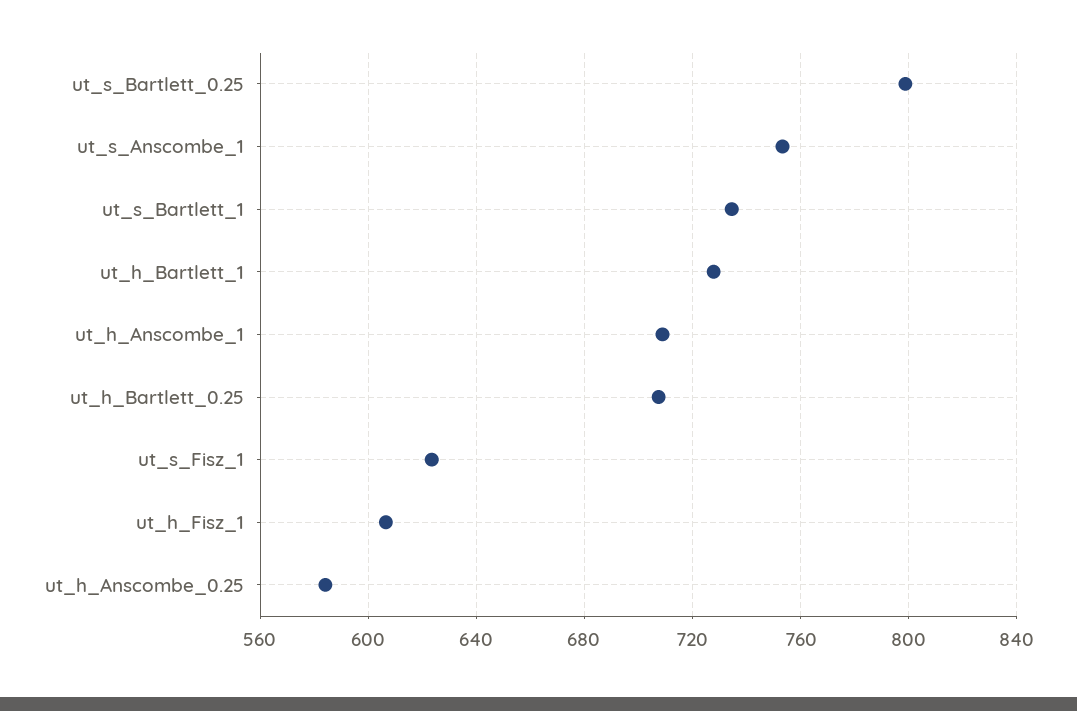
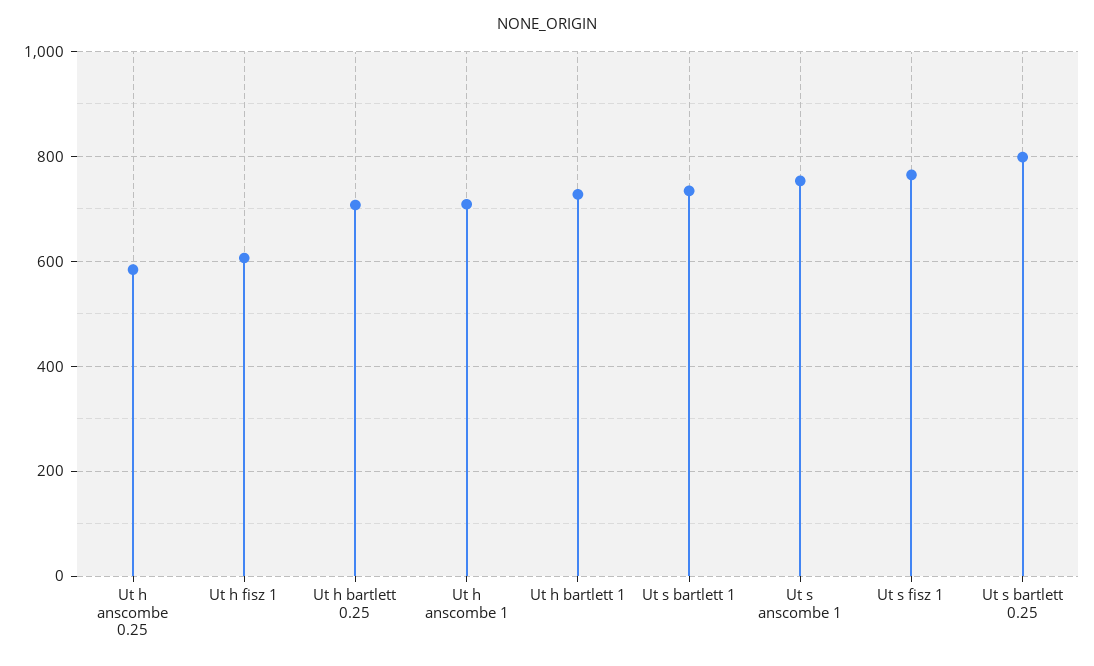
  {
    "ut_s_Bartlett_0.25": 800,
    "ut_s_Anscombe_1": 755,
    "ut_s_Bartlett_1": 735,
    "ut_h_Bartlett_1": 730,
    "ut_h_Anscombe_1": 710,
    "ut_h_Bartlett_0.25": 705,
-   "ut_s_Fisz_1": 625,
+   "ut_s_Fisz_1": 760,
    "ut_h_Fisz_1": 605,
    "ut_h_Anscombe_0.25": 585
  }

